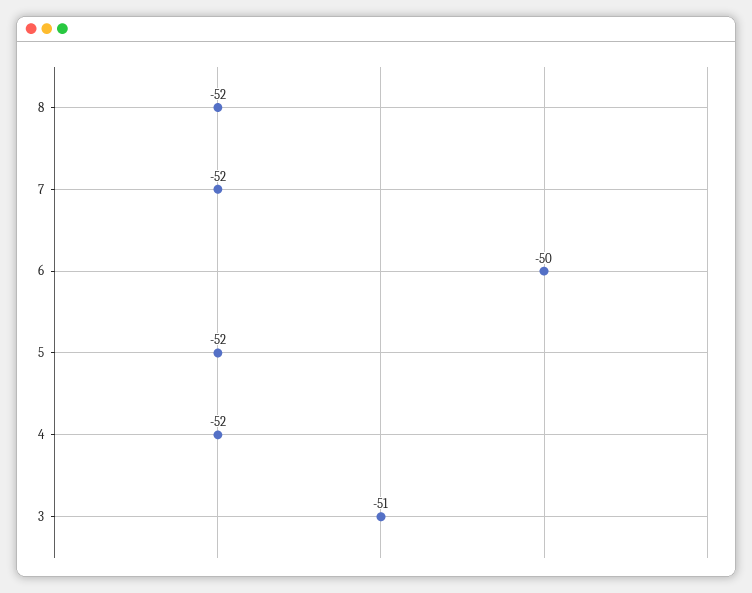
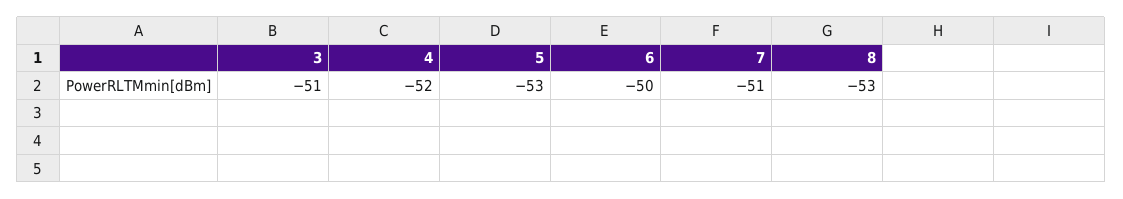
  {
-   "8": -52,
+   "8": -53,
-   "7": -52,
+   "7": -51,
    "6": -50,
-   "5": -52,
+   "5": -53,
    "4": -52,
    "3": -51
  }

